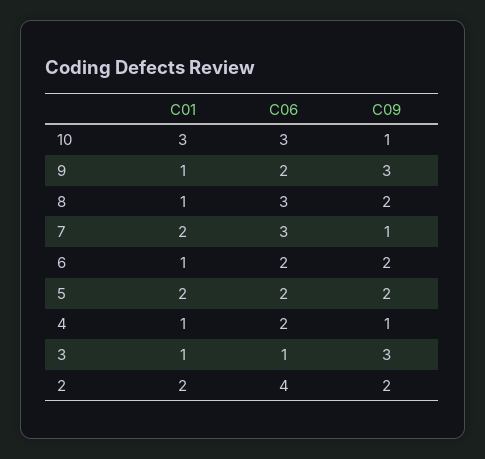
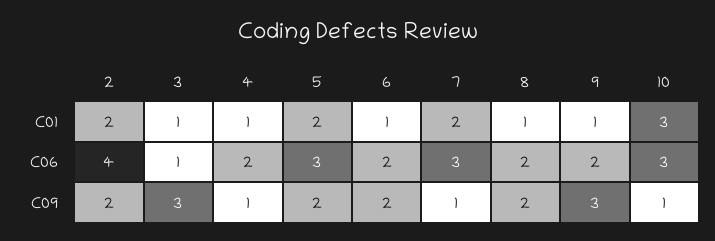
  {
    "C01": {
      "10": 3,
      "9": 1,
      "8": 1,
      "7": 2,
      "6": 1,
      "5": 2,
      "4": 1,
      "3": 1,
      "2": 2
    },
    "C06": {
      "10": 3,
      "9": 2,
-     "8": 3,
+     "8": 2,
      "7": 3,
      "6": 2,
-     "5": 2,
+     "5": 3,
      "4": 2,
      "3": 1,
      "2": 4
    },
    "C09": {
      "10": 1,
      "9": 3,
      "8": 2,
      "7": 1,
      "6": 2,
      "5": 2,
      "4": 1,
      "3": 3,
      "2": 2
    }
  }

